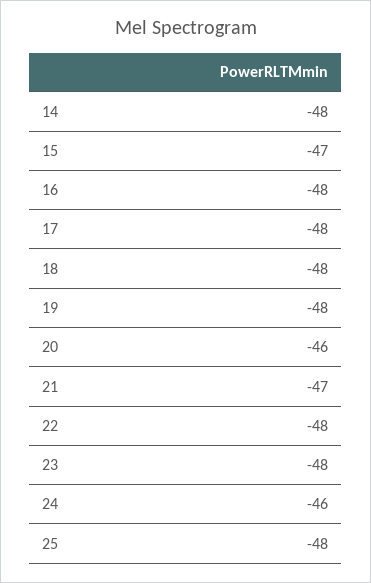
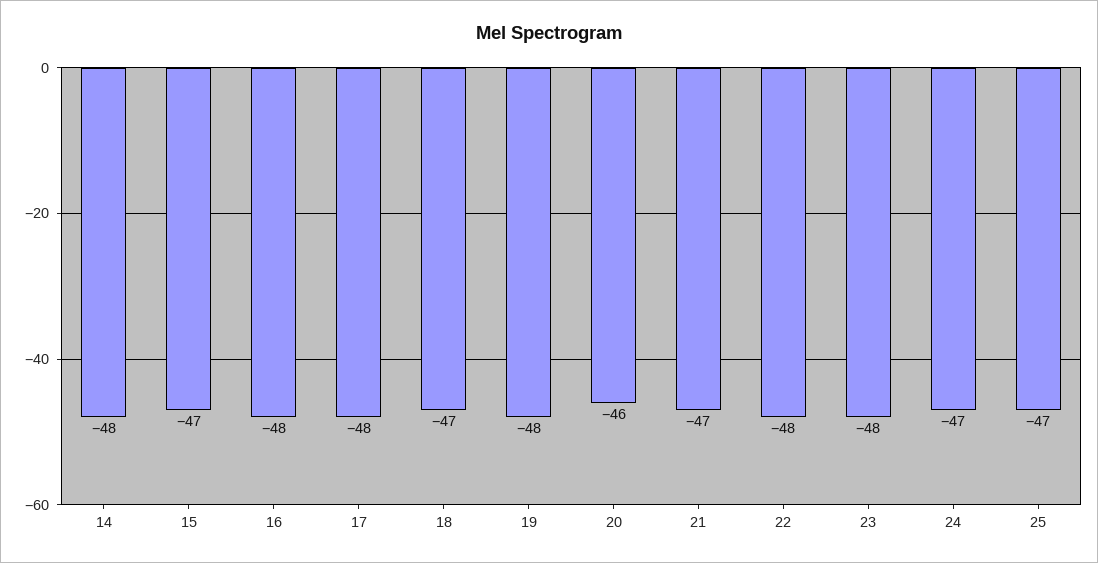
  {
    "14": -48,
    "15": -47,
    "16": -48,
    "17": -48,
-   "18": -48,
+   "18": -47,
    "19": -48,
    "20": -46,
    "21": -47,
    "22": -48,
    "23": -48,
-   "24": -46,
+   "24": -47,
-   "25": -48
+   "25": -47
  }

